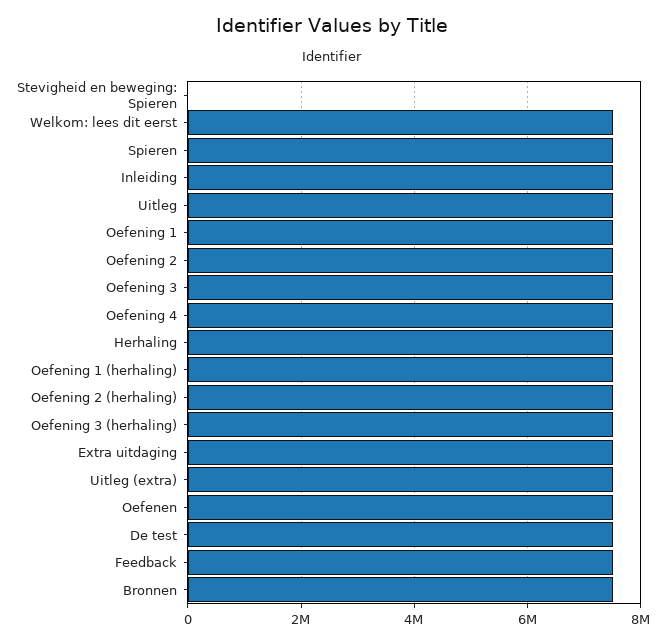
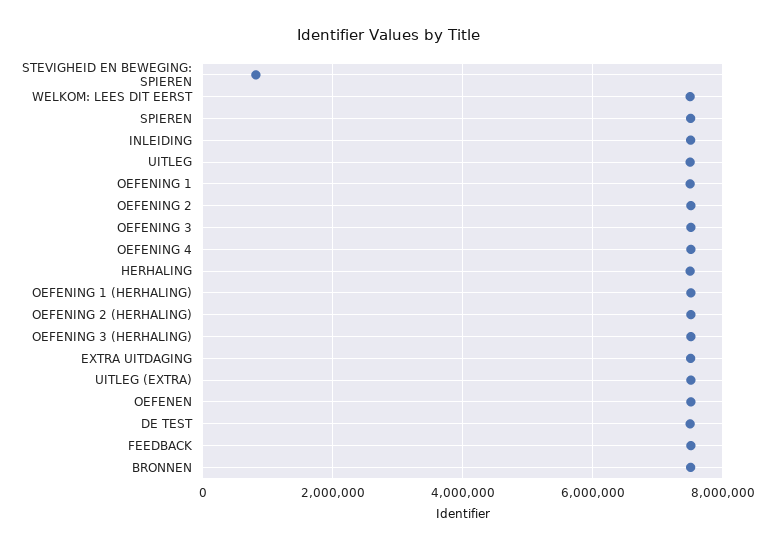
  {
-   "Stevigheid en beweging: Spieren": 0,
+   "Stevigheid en beweging: Spieren": 800000,
    "Welkom: lees dit eerst": 7600000,
    "Spieren": 7600000,
    "Inleiding": 7600000,
    "Uitleg": 7600000,
    "Oefening 1": 7600000,
    "Oefening 2": 7600000,
    "Oefening 3": 7600000,
    "Oefening 4": 7600000,
    "Herhaling": 7600000,
    "Oefening 1 (herhaling)": 7600000,
    "Oefening 2 (herhaling)": 7600000,
    "Oefening 3 (herhaling)": 7600000,
    "Extra uitdaging": 7600000,
    "Uitleg (extra)": 7600000,
    "Oefenen": 7600000,
    "De test": 7600000,
    "Feedback": 7600000,
    "Bronnen": 7600000
  }

